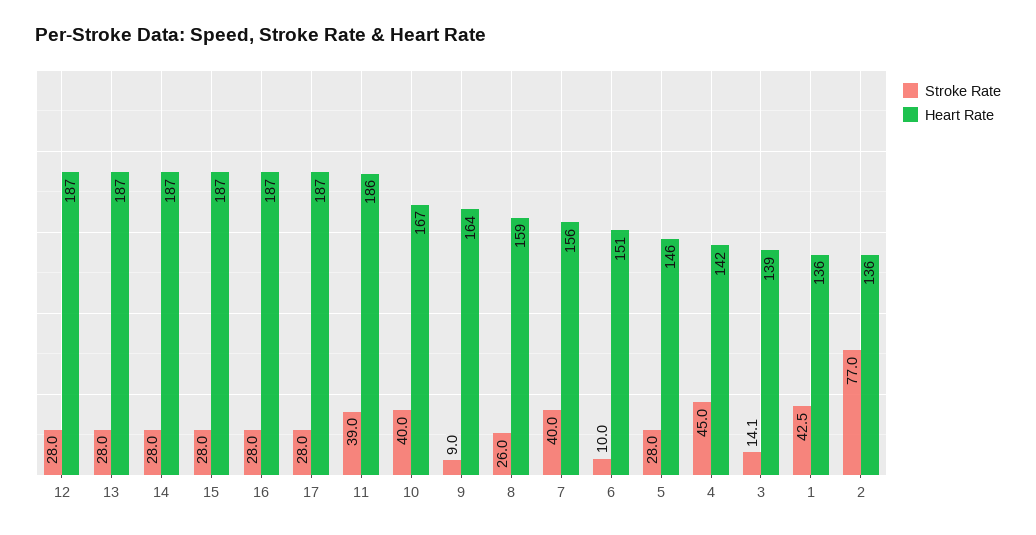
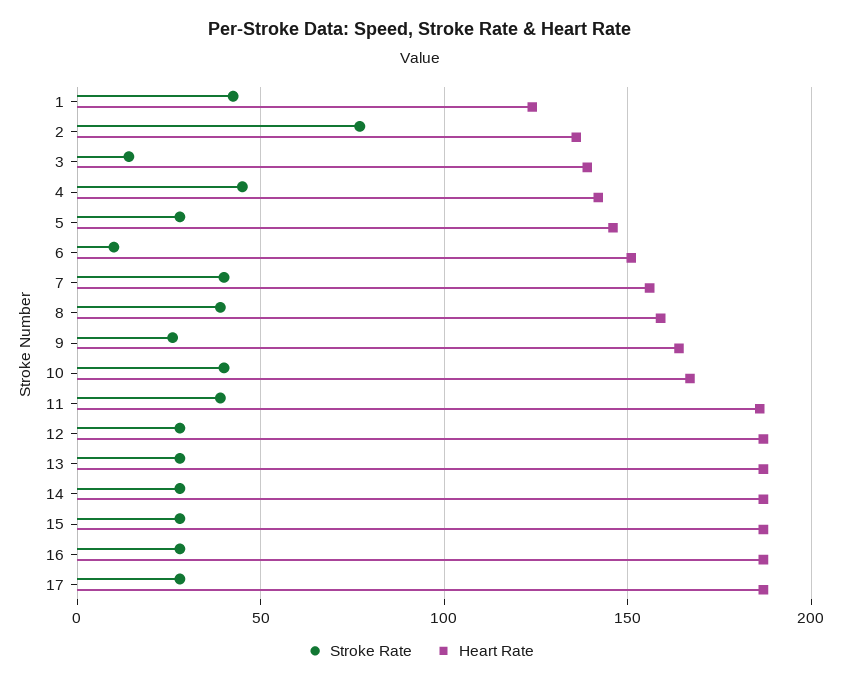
  {
    "Stroke Rate": {
      "12": 28,
      "13": 28,
      "14": 28,
      "15": 28,
      "16": 28,
      "17": 28,
      "11": 39,
      "10": 40,
-     "9": 9,
+     "9": 25,
-     "8": 26,
+     "8": 40,
      "7": 40,
      "6": 10,
      "5": 28,
      "4": 45,
      "3": 14.1,
      "1": 42.5,
      "2": 77
    },
    "Heart Rate": {
      "12": 187,
      "13": 187,
      "14": 187,
      "15": 187,
      "16": 187,
      "17": 187,
      "11": 186,
      "10": 167,
      "9": 164,
      "8": 159,
      "7": 156,
      "6": 151,
      "5": 146,
      "4": 142,
      "3": 139,
-     "1": 136,
+     "1": 125,
      "2": 136
    }
  }

